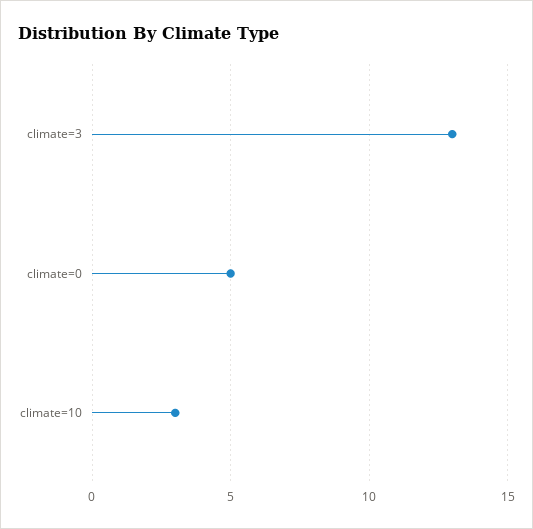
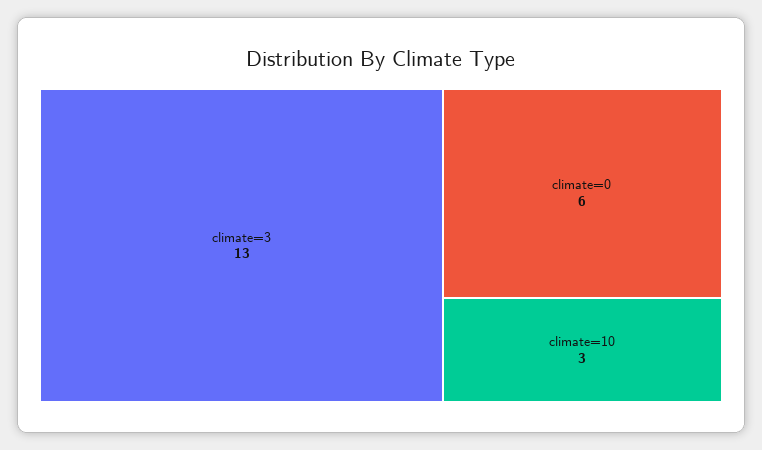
  {
    "climate=3": 13,
-   "climate=0": 5,
+   "climate=0": 6,
    "climate=10": 3
  }

